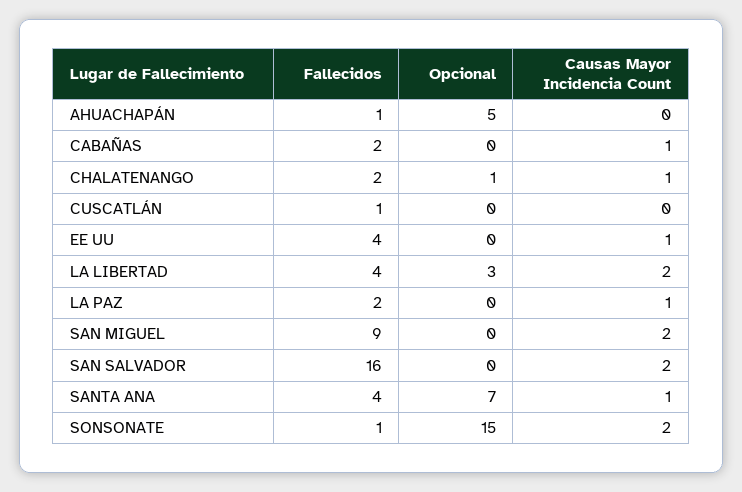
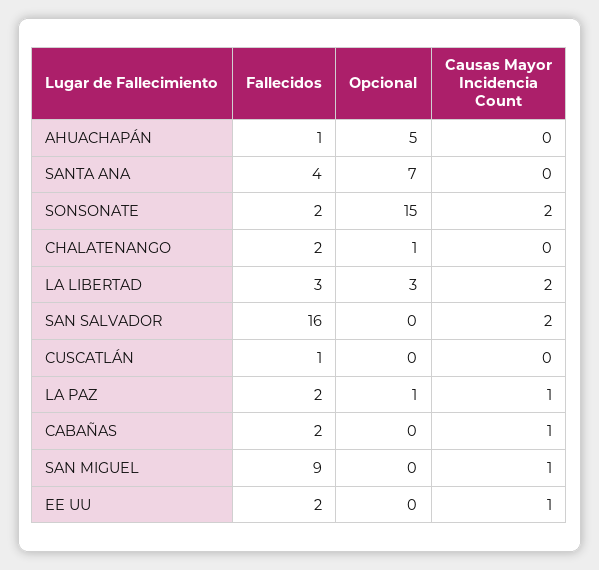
  {
    "Fallecidos": {
      "AHUACHAPÁN": 1,
      "CABAÑAS": 2,
      "CHALATENANGO": 2,
      "CUSCATLÁN": 1,
-     "EE UU": 4,
+     "EE UU": 2,
-     "LA LIBERTAD": 4,
+     "LA LIBERTAD": 3,
      "LA PAZ": 2,
      "SAN MIGUEL": 9,
      "SAN SALVADOR": 16,
      "SANTA ANA": 4,
-     "SONSONATE": 1
+     "SONSONATE": 2
    },
    "Opcional": {
      "AHUACHAPÁN": 5,
      "CABAÑAS": 0,
      "CHALATENANGO": 1,
      "CUSCATLÁN": 0,
      "EE UU": 0,
      "LA LIBERTAD": 3,
-     "LA PAZ": 0,
+     "LA PAZ": 1,
      "SAN MIGUEL": 0,
      "SAN SALVADOR": 0,
      "SANTA ANA": 7,
      "SONSONATE": 15
    },
    "Causas Mayor Incidencia Count": {
      "AHUACHAPÁN": 0,
      "CABAÑAS": 1,
-     "CHALATENANGO": 1,
+     "CHALATENANGO": 0,
      "CUSCATLÁN": 0,
      "EE UU": 1,
      "LA LIBERTAD": 2,
      "LA PAZ": 1,
-     "SAN MIGUEL": 2,
+     "SAN MIGUEL": 1,
      "SAN SALVADOR": 2,
-     "SANTA ANA": 1,
+     "SANTA ANA": 0,
      "SONSONATE": 2
    }
  }

